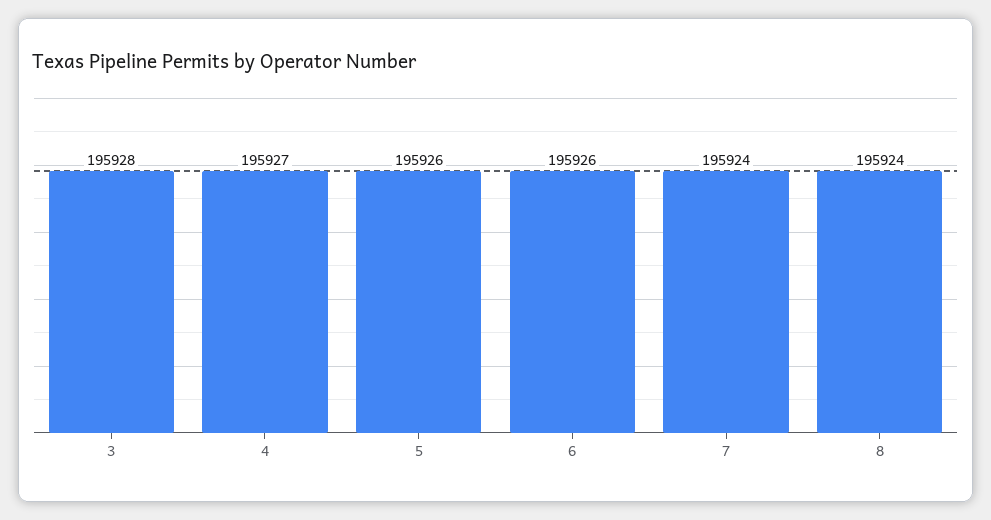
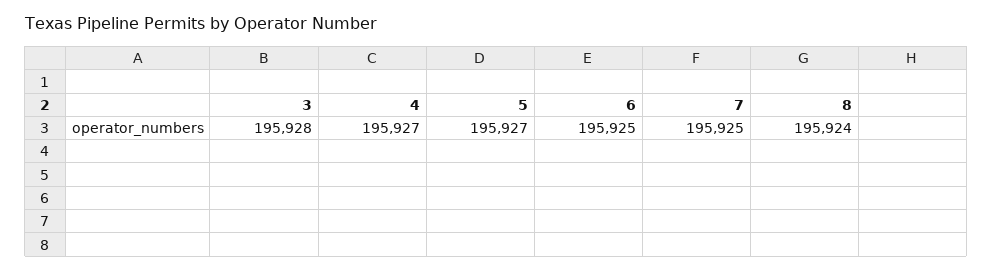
  {
    "3": 195928,
    "4": 195927,
-   "5": 195926,
+   "5": 195927,
-   "6": 195926,
+   "6": 195925,
-   "7": 195924,
+   "7": 195925,
    "8": 195924
  }

